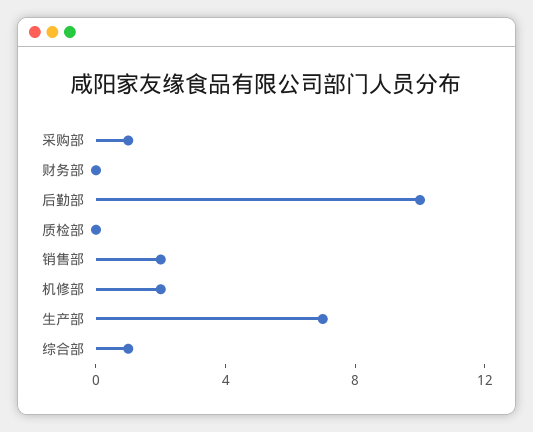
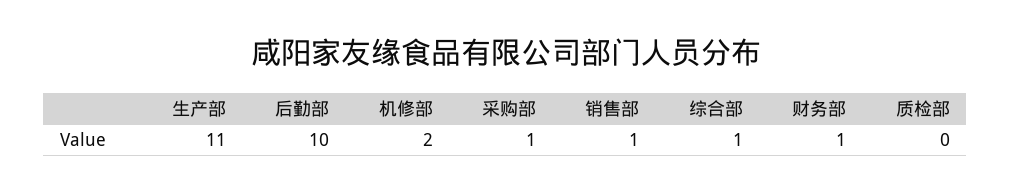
  {
    "采购部": 1,
-   "财务部": 0,
+   "财务部": 1,
    "后勤部": 10,
    "质检部": 0,
-   "销售部": 2,
+   "销售部": 1,
    "机修部": 2,
-   "生产部": 7,
+   "生产部": 11,
    "综合部": 1
  }

